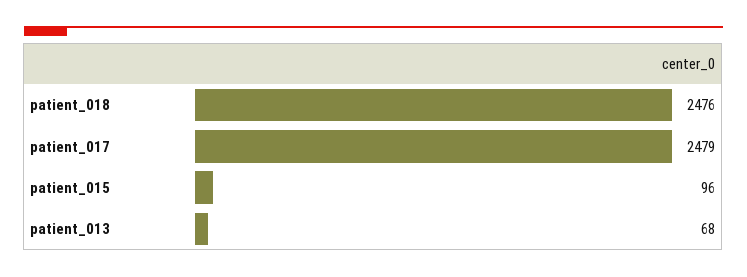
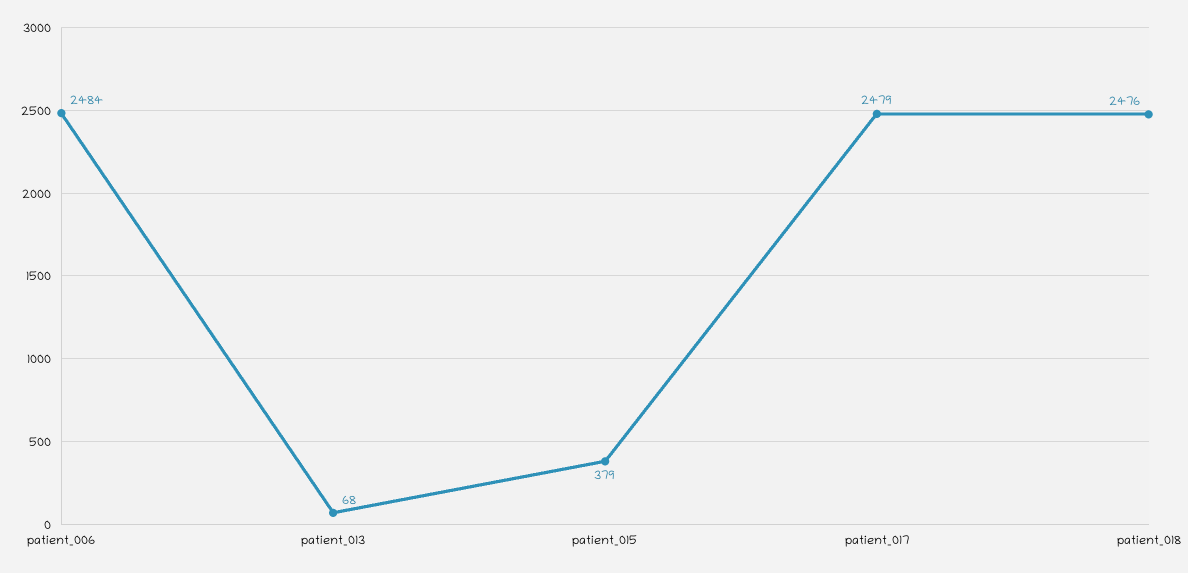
  {
    "patient_018": 2476,
    "patient_017": 2479,
-   "patient_015": 96,
+   "patient_015": 379,
-   "patient_013": 68
+   "patient_013": 68,
+   "patient_006": 2484
  }

